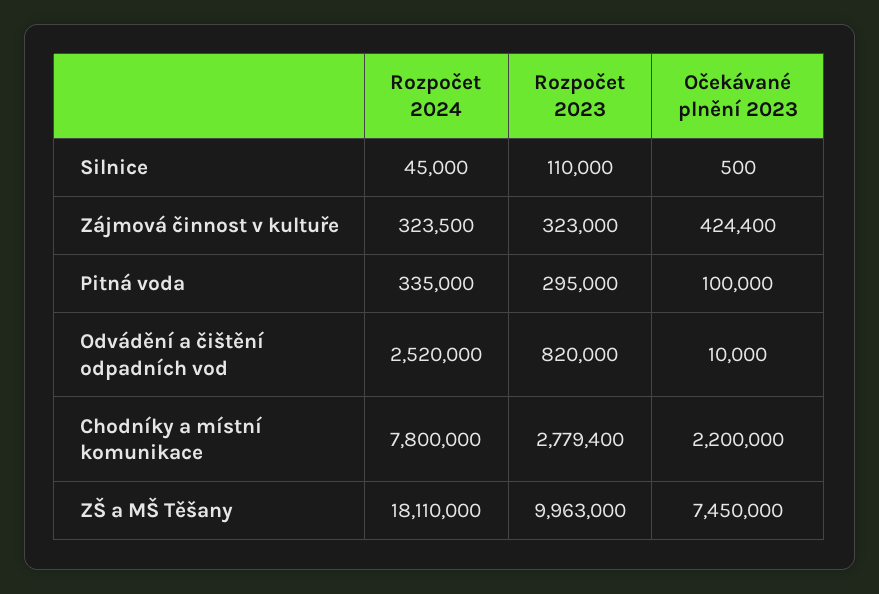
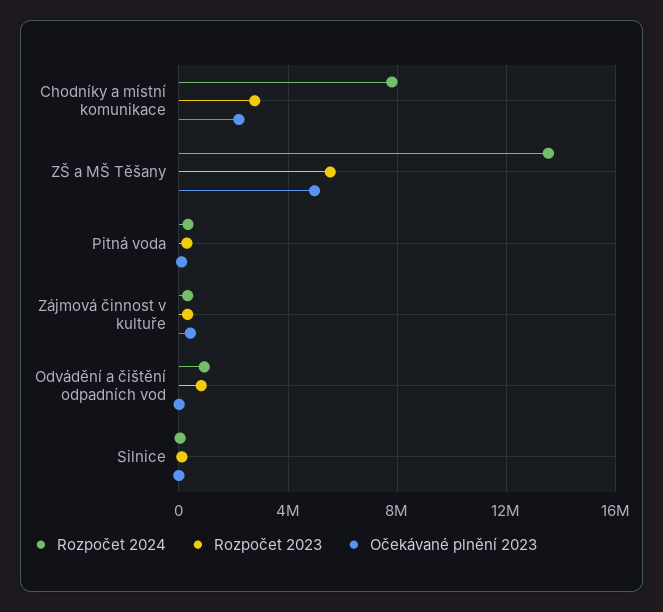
  {
    "Rozpočet 2024": {
      "Silnice": 45000,
      "Zájmová činnost v kultuře": 323500,
      "Pitná voda": 335000,
-     "Odvádění a čištění odpadních vod": 2520000,
+     "Odvádění a čištění odpadních vod": 1000000,
      "Chodníky a místní komunikace": 7800000,
-     "ZŠ a MŠ Těšany": 18110000
+     "ZŠ a MŠ Těšany": 13500000
    },
    "Rozpočet 2023": {
      "Silnice": 110000,
      "Zájmová činnost v kultuře": 323000,
      "Pitná voda": 295000,
      "Odvádění a čištění odpadních vod": 820000,
      "Chodníky a místní komunikace": 2779400,
-     "ZŠ a MŠ Těšany": 9963000
+     "ZŠ a MŠ Těšany": 5500000
    },
    "Očekávané plnění 2023": {
      "Silnice": 500,
      "Zájmová činnost v kultuře": 424400,
      "Pitná voda": 100000,
      "Odvádění a čištění odpadních vod": 10000,
      "Chodníky a místní komunikace": 2200000,
-     "ZŠ a MŠ Těšany": 7450000
+     "ZŠ a MŠ Těšany": 5000000
    }
  }

